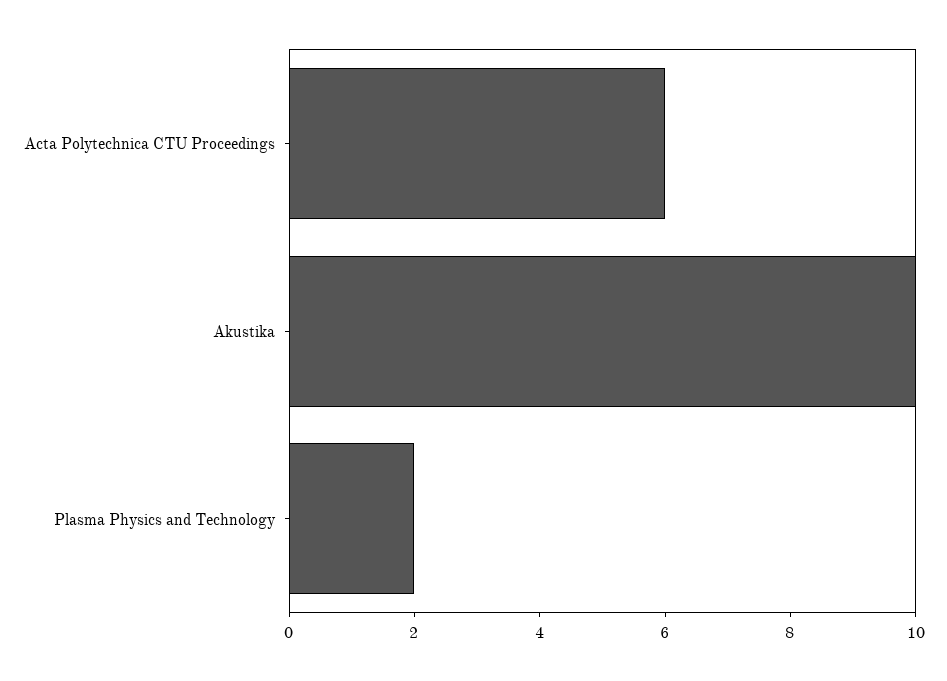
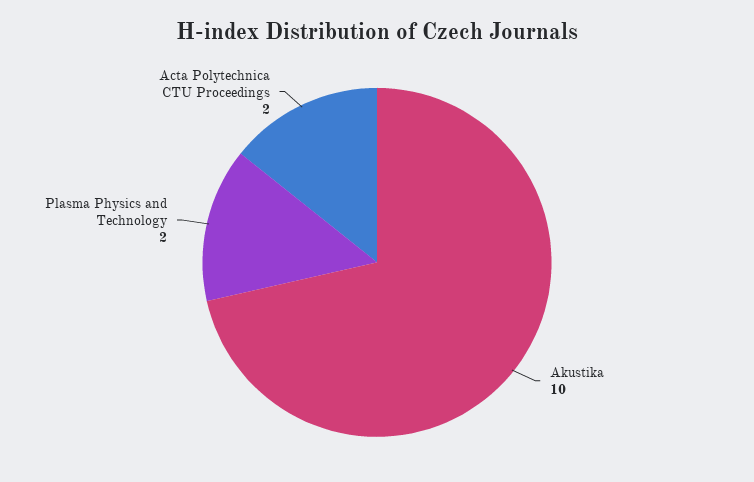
  {
-   "Acta Polytechnica CTU Proceedings": 6,
+   "Acta Polytechnica CTU Proceedings": 2,
    "Akustika": 10,
    "Plasma Physics and Technology": 2
  }

